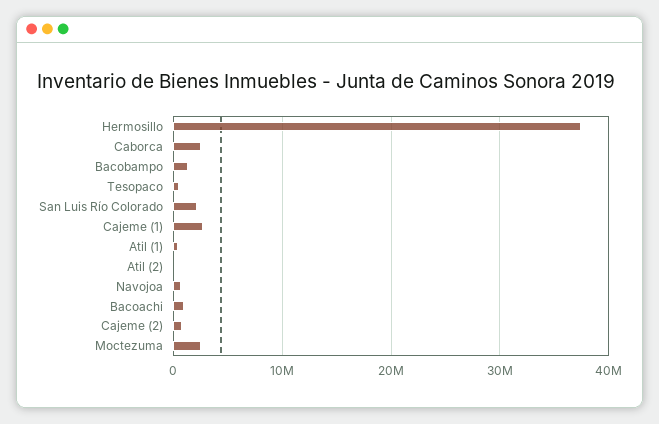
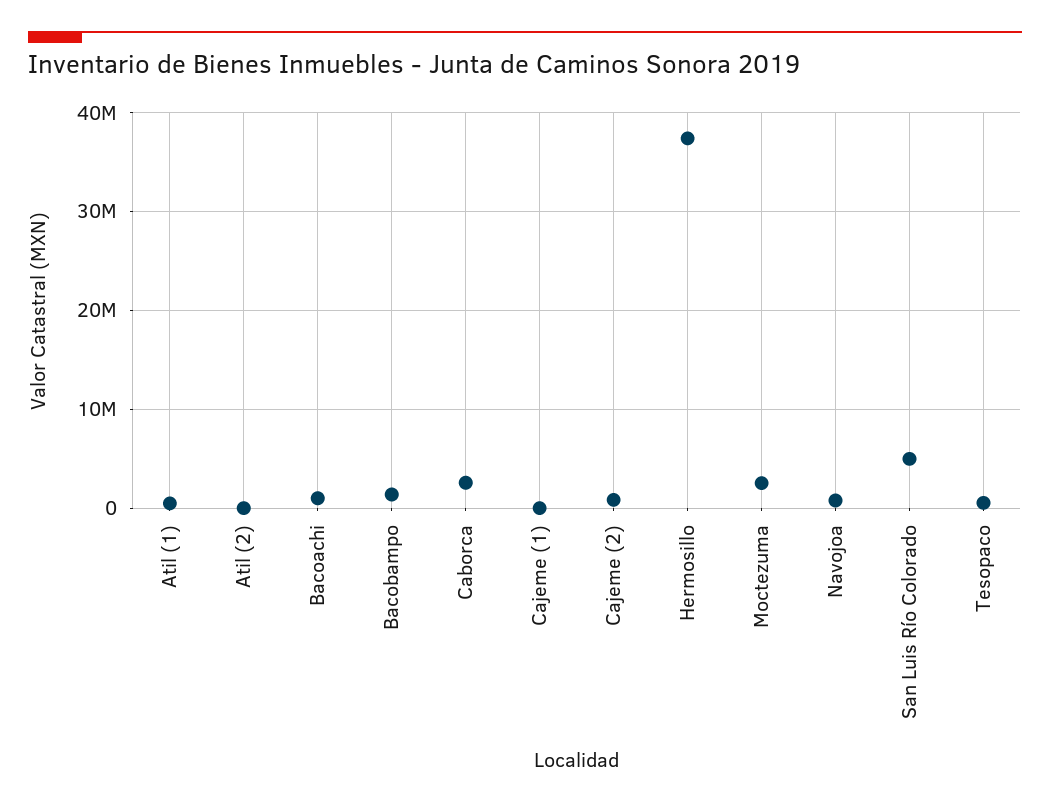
  {
    "Hermosillo": 37000000,
    "Caborca": 3000000,
    "Bacobampo": 1000000,
    "Tesopaco": 1000000,
-   "San Luis Río Colorado": 2000000,
+   "San Luis Río Colorado": 5000000,
-   "Cajeme (1)": 3000000,
+   "Cajeme (1)": 0,
    "Atil (1)": 0,
    "Atil (2)": 0,
    "Navojoa": 1000000,
    "Bacoachi": 1000000,
    "Cajeme (2)": 1000000,
    "Moctezuma": 3000000
  }

